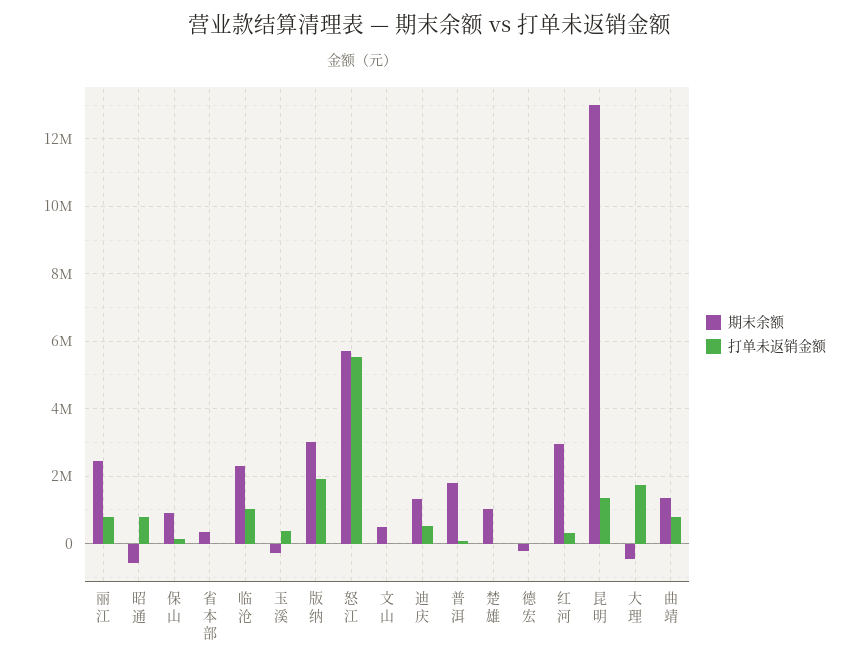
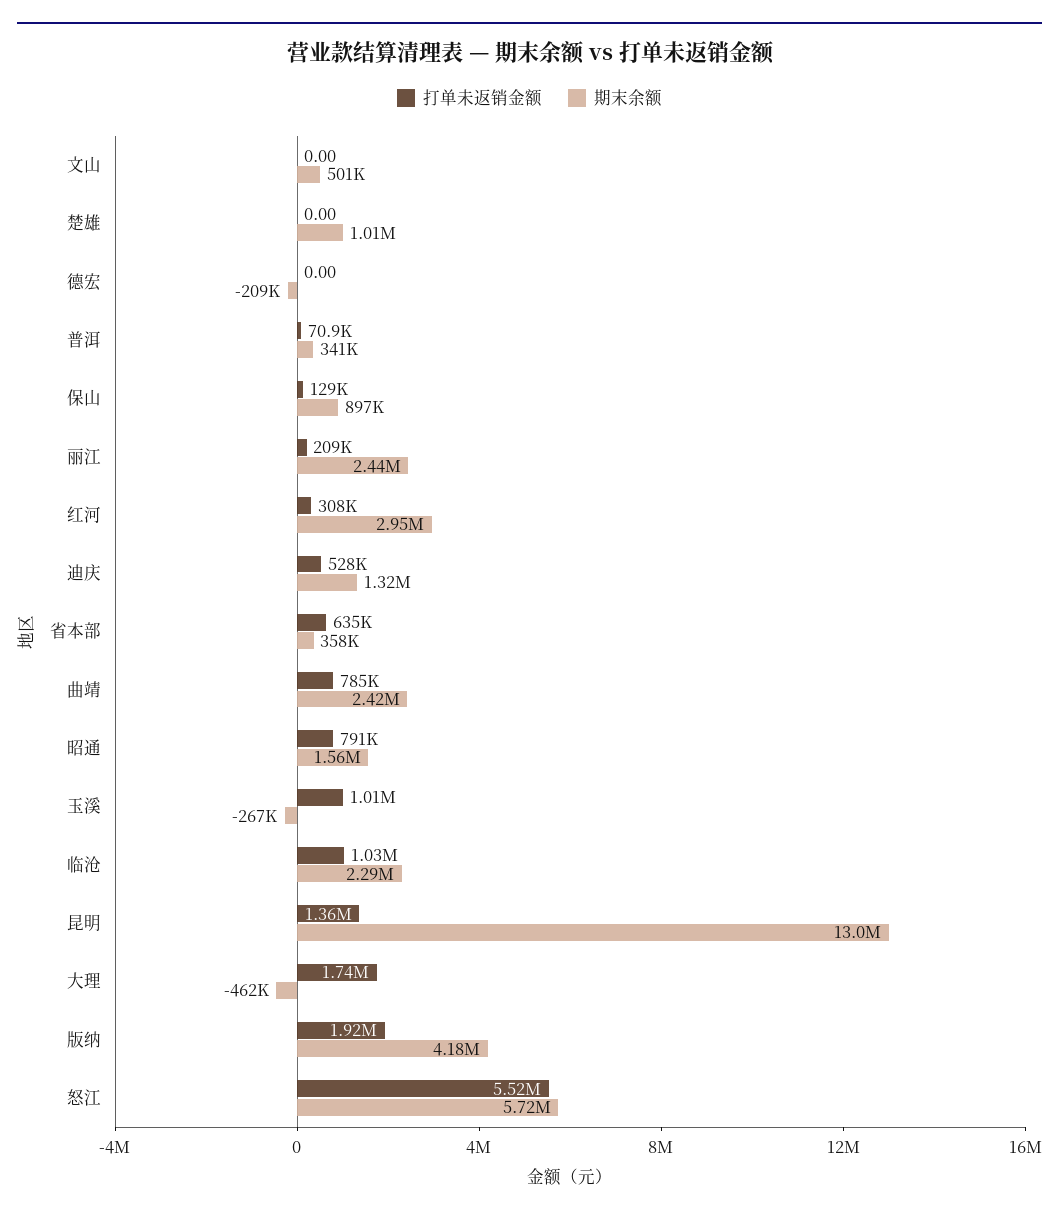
  {
    "期末余额": {
      "丽江": 2440000,
-     "昭通": -600000,
+     "昭通": 1560000,
      "保山": 897000,
      "省本部": 358000,
      "临沧": 2290000,
      "玉溪": -267000,
-     "版纳": 3000000,
+     "版纳": 4180000,
      "怒江": 5720000,
      "文山": 501000,
      "迪庆": 1320000,
-     "普洱": 1800000,
+     "普洱": 341000,
      "楚雄": 1010000,
      "德宏": -209000,
      "红河": 2950000,
      "昆明": 13000000,
      "大理": -462000,
-     "曲靖": 1400000
+     "曲靖": 2420000
    },
    "打单未返销金额": {
-     "丽江": 800000,
+     "丽江": 209000,
      "昭通": 791000,
      "保山": 129000,
-     "省本部": 0,
+     "省本部": 635000,
      "临沧": 1030000,
-     "玉溪": 400000,
+     "玉溪": 1010000,
      "版纳": 1920000,
      "怒江": 5520000,
      "文山": 0,
      "迪庆": 528000,
      "普洱": 70900,
      "楚雄": 0,
      "德宏": 0,
      "红河": 308000,
      "昆明": 1360000,
      "大理": 1740000,
      "曲靖": 785000
    }
  }

